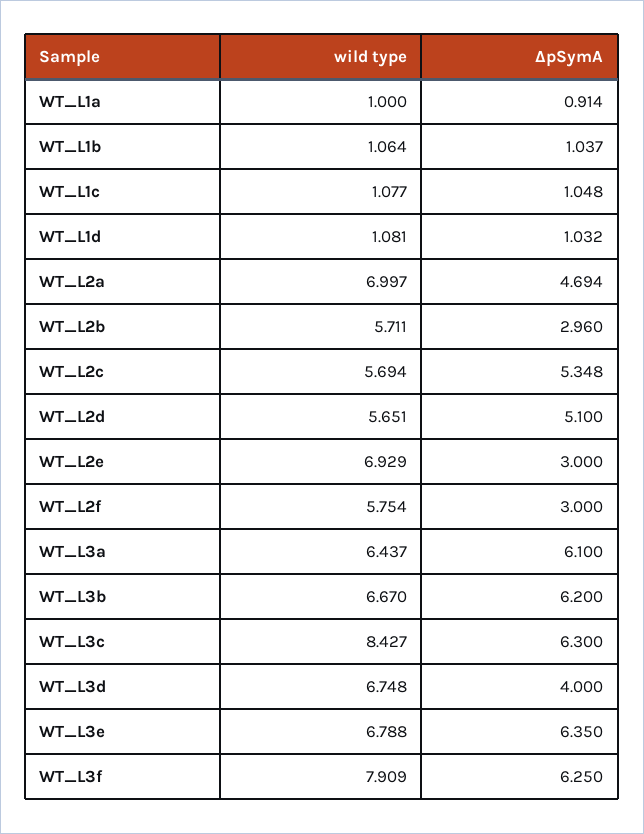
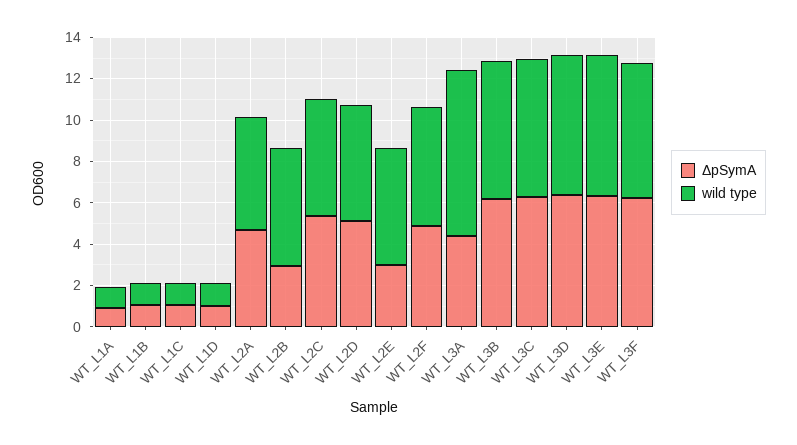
  {
    "wild type": {
      "WT_L1a": 1,
      "WT_L1b": 1.064,
      "WT_L1c": 1.077,
      "WT_L1d": 1.081,
-     "WT_L2a": 6.997,
+     "WT_L2a": 5.5,
      "WT_L2b": 5.711,
      "WT_L2c": 5.694,
      "WT_L2d": 5.651,
-     "WT_L2e": 6.929,
+     "WT_L2e": 5.5,
      "WT_L2f": 5.754,
-     "WT_L3a": 6.437,
+     "WT_L3a": 8,
      "WT_L3b": 6.67,
-     "WT_L3c": 8.427,
+     "WT_L3c": 6.5,
      "WT_L3d": 6.748,
      "WT_L3e": 6.788,
-     "WT_L3f": 7.909
+     "WT_L3f": 6.5
    },
    "ΔpSymA": {
      "WT_L1a": 0.914,
      "WT_L1b": 1.037,
      "WT_L1c": 1.048,
      "WT_L1d": 1.032,
      "WT_L2a": 4.694,
      "WT_L2b": 2.96,
      "WT_L2c": 5.348,
      "WT_L2d": 5.1,
      "WT_L2e": 3,
-     "WT_L2f": 3,
+     "WT_L2f": 5,
-     "WT_L3a": 6.1,
+     "WT_L3a": 4.5,
      "WT_L3b": 6.2,
      "WT_L3c": 6.3,
-     "WT_L3d": 4,
+     "WT_L3d": 6.5,
      "WT_L3e": 6.35,
      "WT_L3f": 6.25
    }
  }

